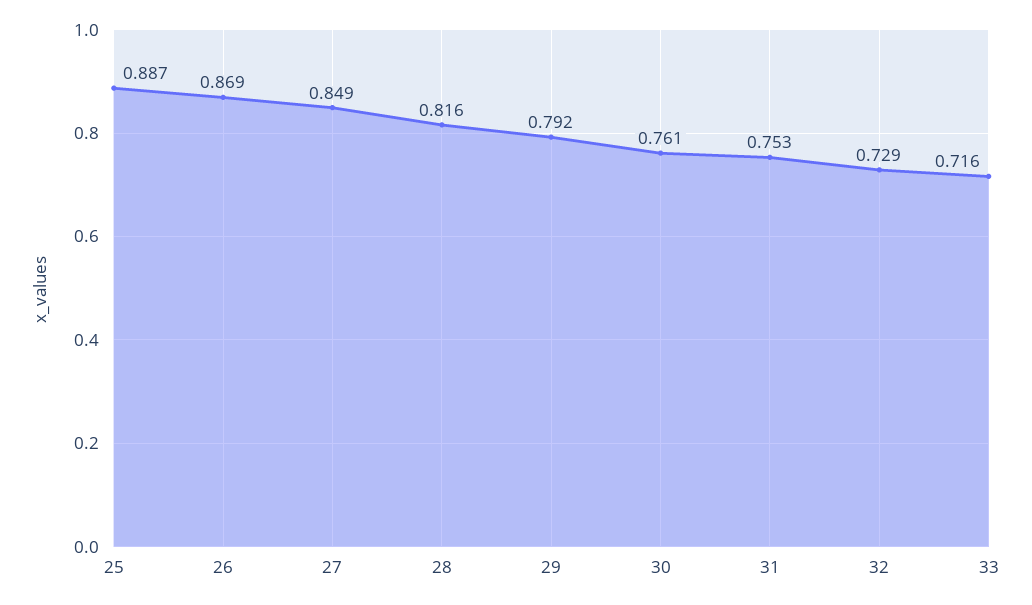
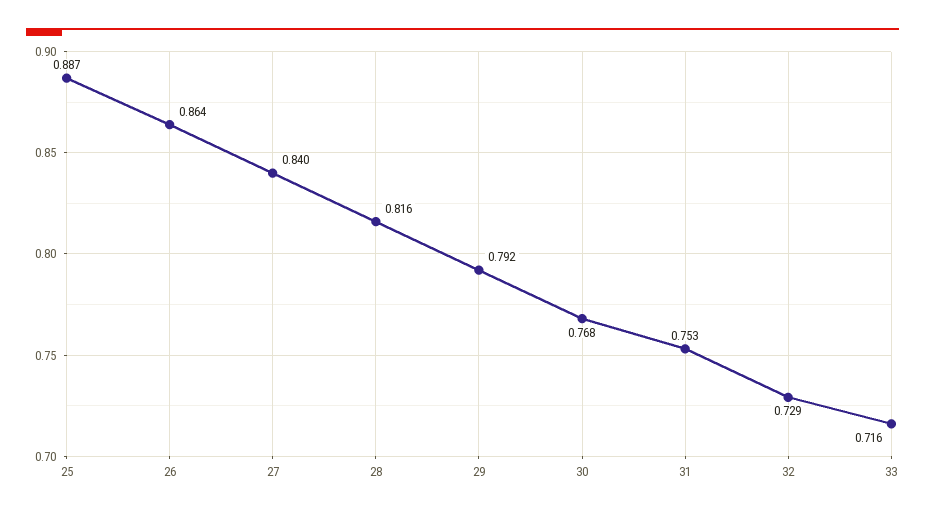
  {
    "25": 0.887,
-   "26": 0.869,
+   "26": 0.864,
-   "27": 0.849,
+   "27": 0.84,
    "28": 0.816,
    "29": 0.792,
-   "30": 0.761,
+   "30": 0.768,
    "31": 0.753,
    "32": 0.729,
    "33": 0.716
  }

